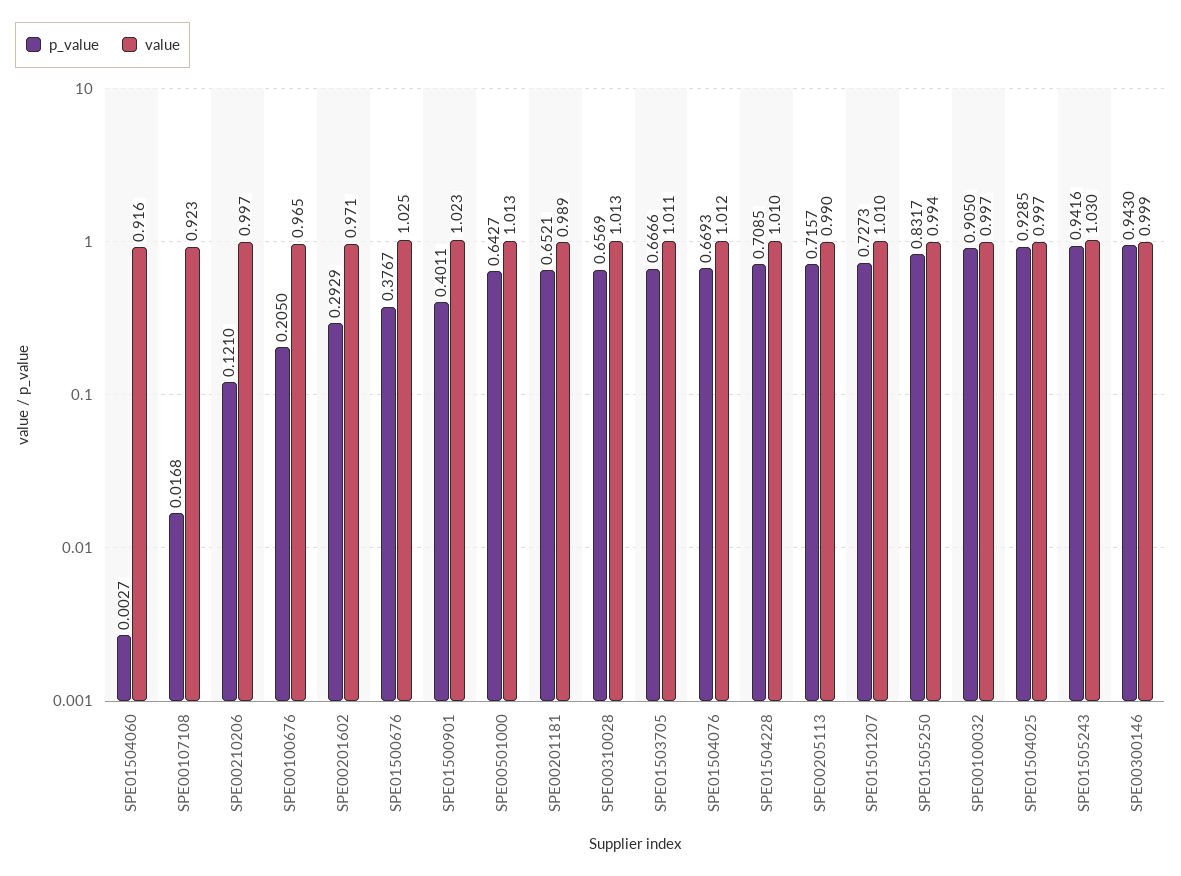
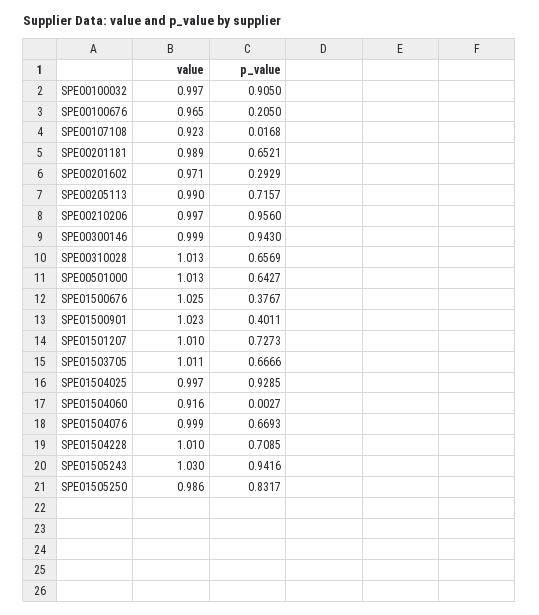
  {
    "p_value": {
      "SPE01504060": 0.0027,
      "SPE00107108": 0.0168,
-     "SPE00210206": 0.121,
+     "SPE00210206": 0.956,
      "SPE00100676": 0.205,
      "SPE00201602": 0.2929,
      "SPE01500676": 0.3767,
      "SPE01500901": 0.4011,
      "SPE00501000": 0.6427,
      "SPE00201181": 0.6521,
      "SPE00310028": 0.6569,
      "SPE01503705": 0.6666,
      "SPE01504076": 0.6693,
      "SPE01504228": 0.7085,
      "SPE00205113": 0.7157,
      "SPE01501207": 0.7273,
      "SPE01505250": 0.8317,
      "SPE00100032": 0.905,
      "SPE01504025": 0.9285,
      "SPE01505243": 0.9416,
      "SPE00300146": 0.943
    },
    "value": {
      "SPE01504060": 0.916,
      "SPE00107108": 0.923,
      "SPE00210206": 0.997,
      "SPE00100676": 0.965,
      "SPE00201602": 0.971,
      "SPE01500676": 1.025,
      "SPE01500901": 1.023,
      "SPE00501000": 1.013,
      "SPE00201181": 0.989,
      "SPE00310028": 1.013,
      "SPE01503705": 1.011,
-     "SPE01504076": 1.012,
+     "SPE01504076": 0.999,
      "SPE01504228": 1.01,
      "SPE00205113": 0.99,
      "SPE01501207": 1.01,
-     "SPE01505250": 0.994,
+     "SPE01505250": 0.986,
      "SPE00100032": 0.997,
      "SPE01504025": 0.997,
      "SPE01505243": 1.03,
      "SPE00300146": 0.999
    }
  }

